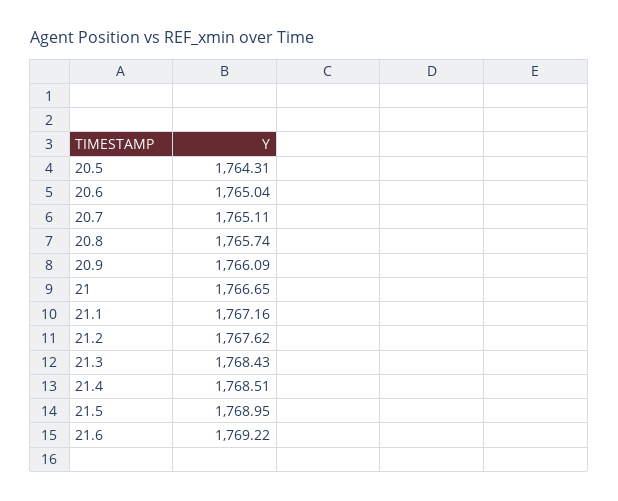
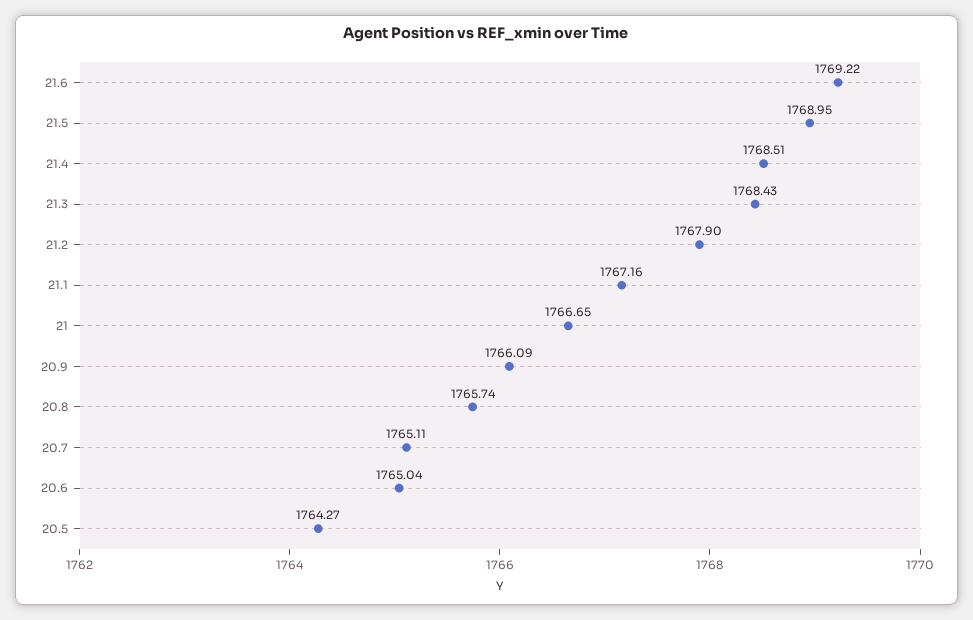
  {
-   "20.5": 1764.31,
+   "20.5": 1764.27,
    "20.6": 1765.04,
    "20.7": 1765.11,
    "20.8": 1765.74,
    "20.9": 1766.09,
    "21": 1766.65,
    "21.1": 1767.16,
-   "21.2": 1767.62,
+   "21.2": 1767.9,
    "21.3": 1768.43,
    "21.4": 1768.51,
    "21.5": 1768.95,
    "21.6": 1769.22
  }

